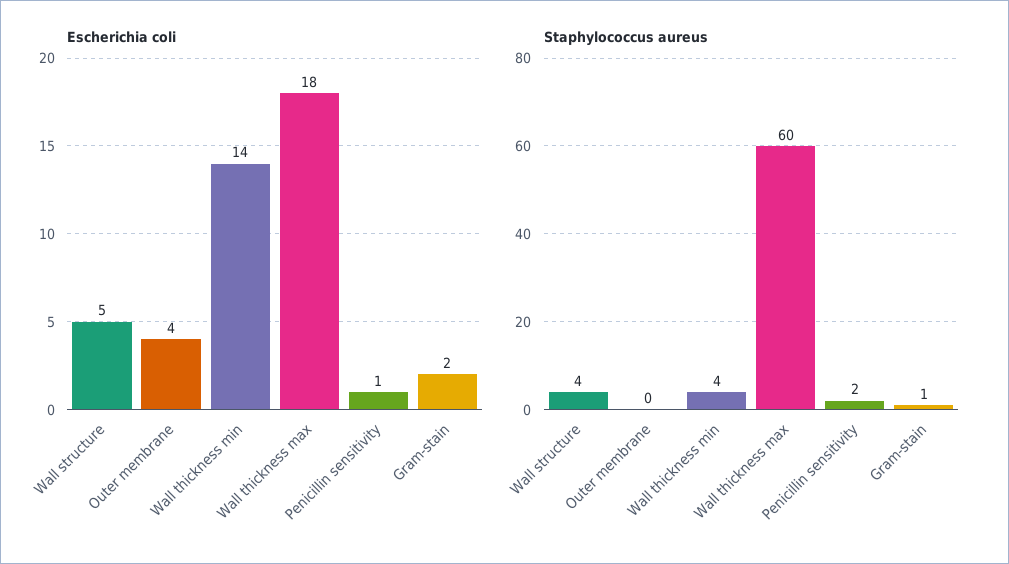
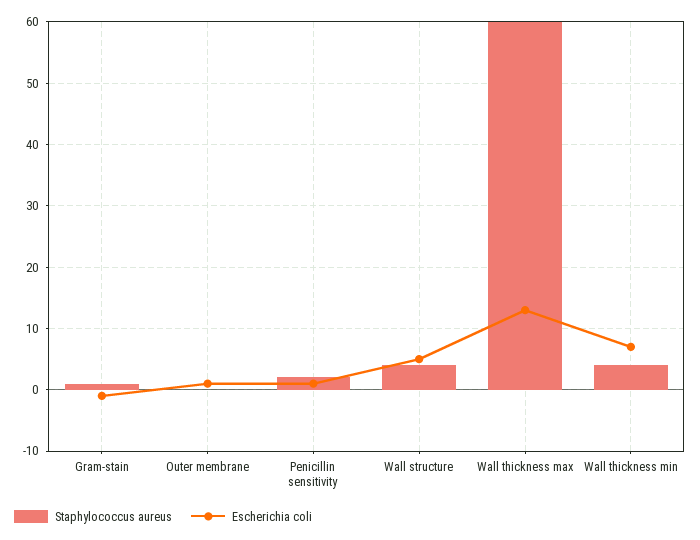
  {
    "Escherichia coli": {
      "Wall structure": 5,
-     "Outer membrane": 4,
+     "Outer membrane": 1,
-     "Wall thickness min": 14,
+     "Wall thickness min": 7,
-     "Wall thickness max": 18,
+     "Wall thickness max": 13,
      "Penicillin sensitivity": 1,
-     "Gram-stain": 2
+     "Gram-stain": -1
    },
    "Staphylococcus aureus": {
      "Wall structure": 4,
      "Outer membrane": 0,
      "Wall thickness min": 4,
      "Wall thickness max": 60,
      "Penicillin sensitivity": 2,
      "Gram-stain": 1
    }
  }

